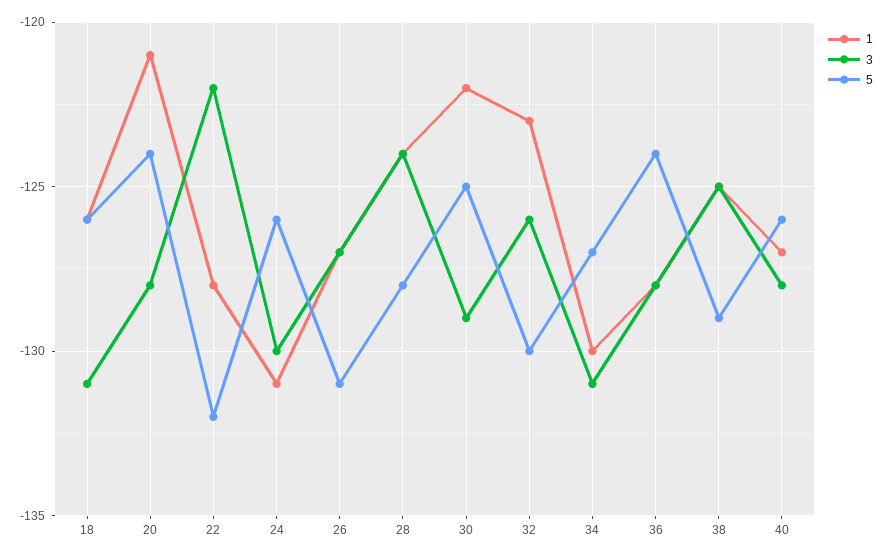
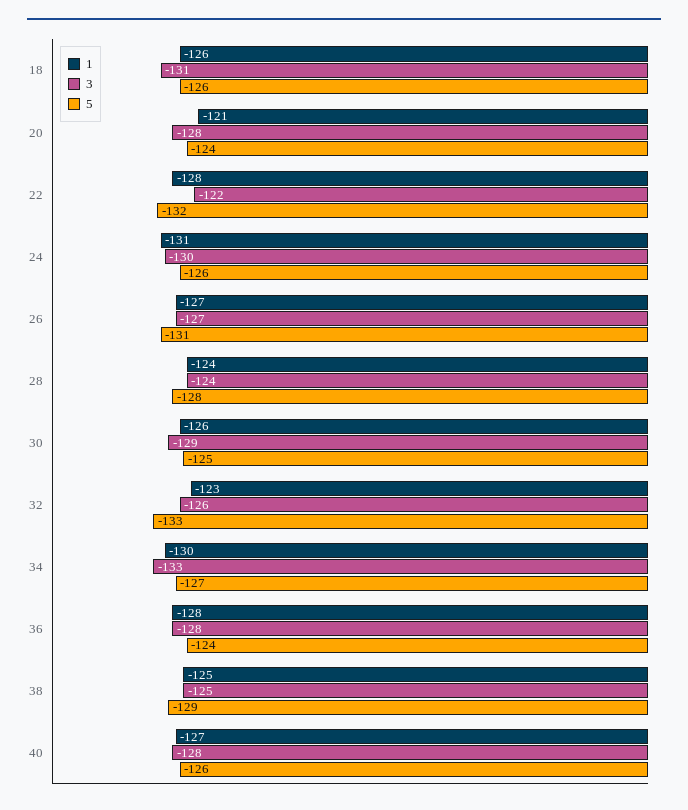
  {
    "1": {
      "18": -126,
      "20": -121,
      "22": -128,
      "24": -131,
      "26": -127,
      "28": -124,
-     "30": -122,
+     "30": -126,
      "32": -123,
      "34": -130,
      "36": -128,
      "38": -125,
      "40": -127
    },
    "3": {
      "18": -131,
      "20": -128,
      "22": -122,
      "24": -130,
      "26": -127,
      "28": -124,
      "30": -129,
      "32": -126,
-     "34": -131,
+     "34": -133,
      "36": -128,
      "38": -125,
      "40": -128
    },
    "5": {
      "18": -126,
      "20": -124,
      "22": -132,
      "24": -126,
      "26": -131,
      "28": -128,
      "30": -125,
-     "32": -130,
+     "32": -133,
      "34": -127,
      "36": -124,
      "38": -129,
      "40": -126
    }
  }

